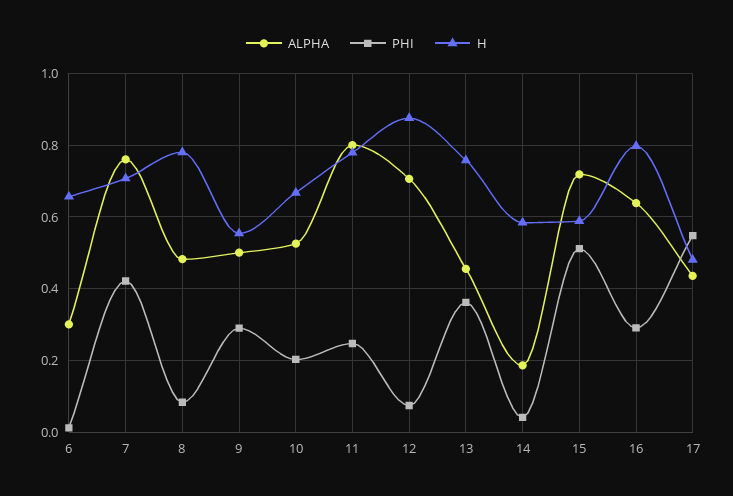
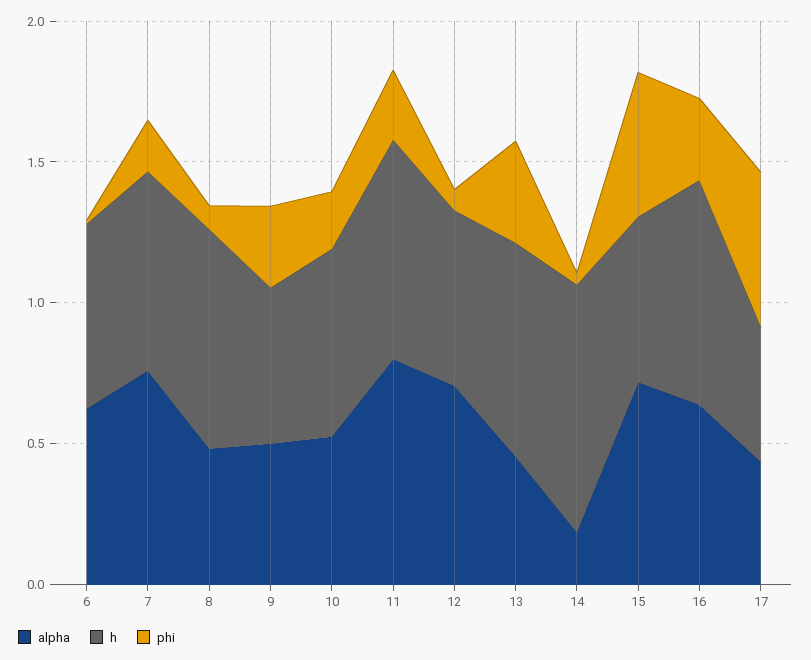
  {
    "ALPHA": {
-     "6": 0.3,
+     "6": 0.6,
      "7": 0.76,
      "8": 0.48,
      "9": 0.5,
      "10": 0.52,
      "11": 0.8,
      "12": 0.7,
      "13": 0.46,
      "14": 0.18,
      "15": 0.72,
      "16": 0.64,
      "17": 0.44
    },
    "PHI": {
      "6": 0.02,
-     "7": 0.42,
+     "7": 0.2,
      "8": 0.08,
      "9": 0.28,
      "10": 0.2,
      "11": 0.24,
      "12": 0.08,
      "13": 0.36,
      "14": 0.04,
      "15": 0.52,
      "16": 0.3,
      "17": 0.54
    },
    "H": {
      "6": 0.66,
      "7": 0.7,
      "8": 0.78,
      "9": 0.56,
      "10": 0.66,
      "11": 0.78,
-     "12": 0.88,
+     "12": 0.6,
      "13": 0.76,
-     "14": 0.58,
+     "14": 0.9,
      "15": 0.58,
      "16": 0.8,
      "17": 0.48
    }
  }

